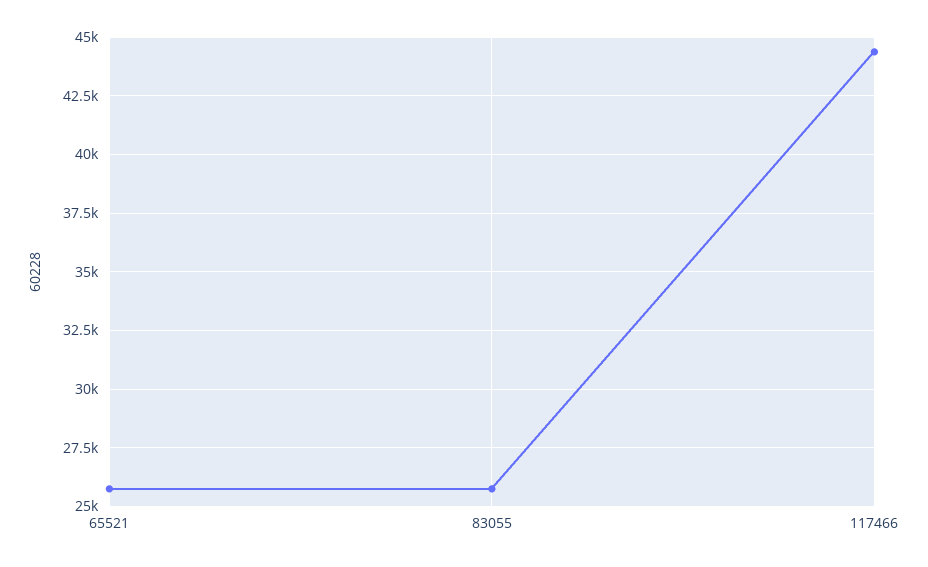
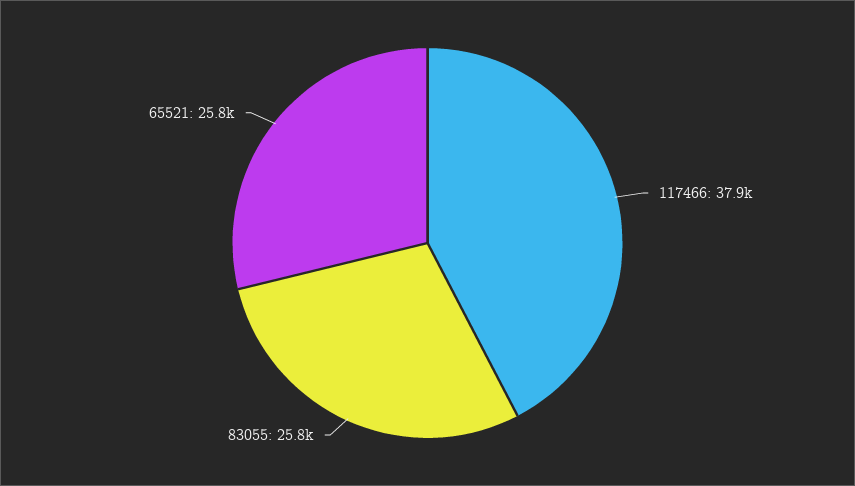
  {
    "65521": 25800,
    "83055": 25800,
-   "117466": 44500
+   "117466": 37900
  }

